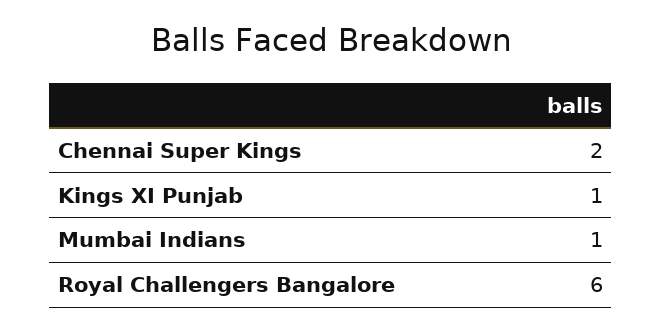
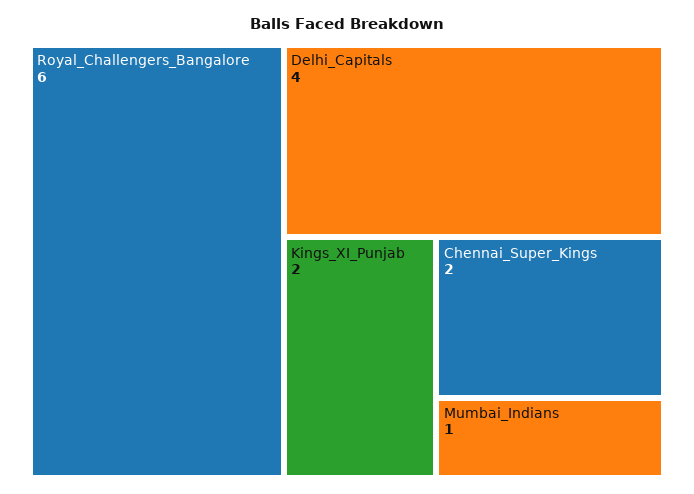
  {
    "Chennai Super Kings": 2,
-   "Kings XI Punjab": 1,
+   "Kings XI Punjab": 2,
    "Mumbai Indians": 1,
-   "Royal Challengers Bangalore": 6
+   "Royal Challengers Bangalore": 6,
+   "Delhi_Capitals": 4
  }

